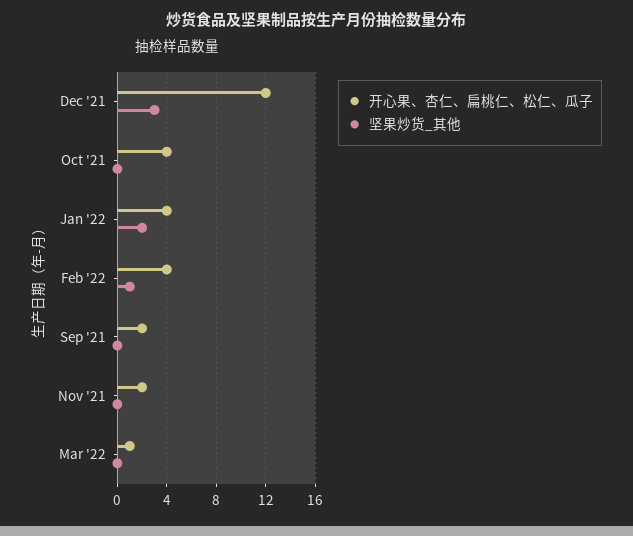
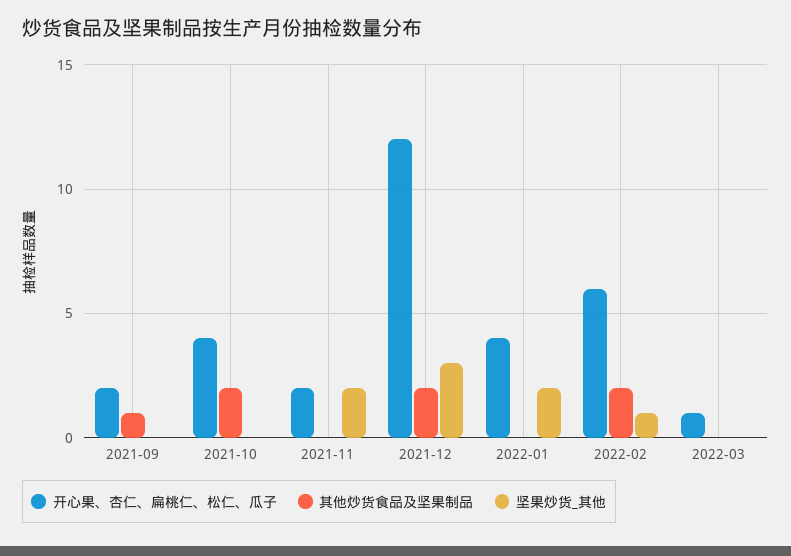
  {
    "开心果、杏仁、扁桃仁、松仁、瓜子": {
      "Dec '21": 12,
      "Oct '21": 4,
      "Jan '22": 4,
-     "Feb '22": 4,
+     "Feb '22": 6,
      "Sep '21": 2,
      "Nov '21": 2,
      "Mar '22": 1
    },
    "坚果炒货_其他": {
      "Dec '21": 3,
      "Oct '21": 0,
      "Jan '22": 2,
      "Feb '22": 1,
      "Sep '21": 0,
-     "Nov '21": 0,
+     "Nov '21": 2,
      "Mar '22": 0
-   }
+   },
+   "其他炒货食品及坚果制品": {
+     "Sep '21": 1,
+     "Oct '21": 2,
+     "Nov '21": 0,
+     "Dec '21": 2,
+     "Jan '22": 0,
+     "Feb '22": 2,
+     "Mar '22": 0
+   }
  }

